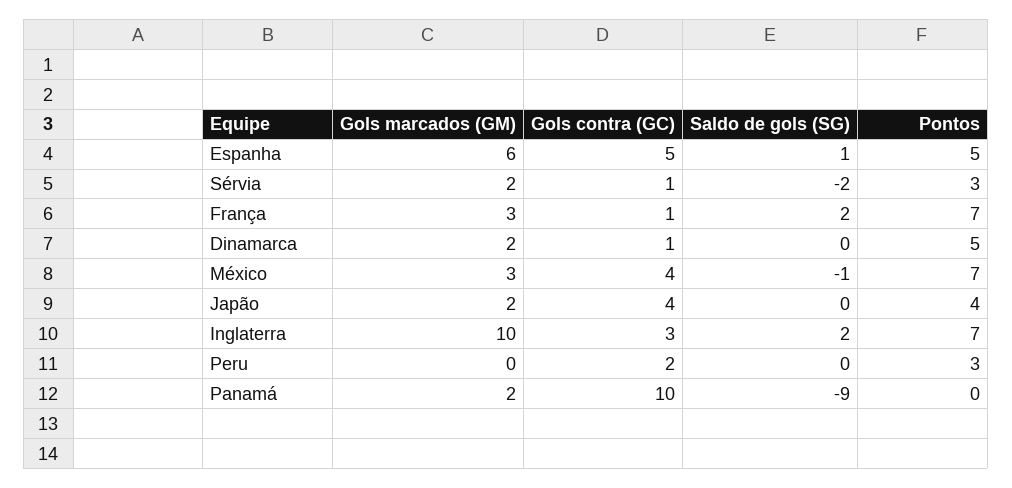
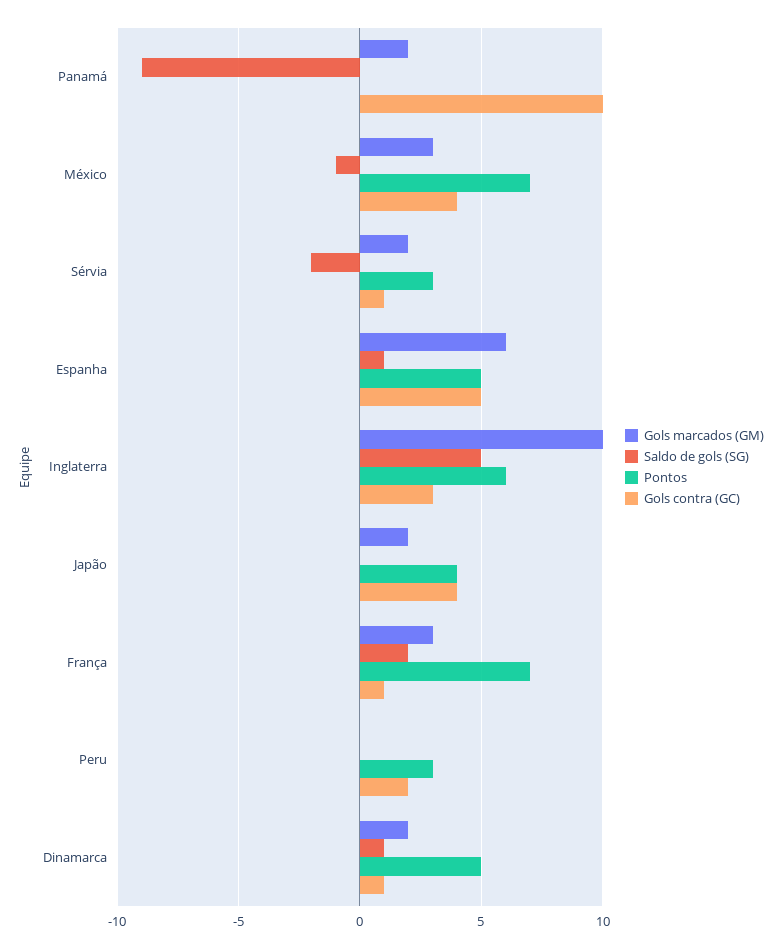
  {
    "Gols marcados (GM)": {
      "Espanha": 6,
      "Sérvia": 2,
      "França": 3,
      "Dinamarca": 2,
      "México": 3,
      "Japão": 2,
      "Inglaterra": 10,
      "Peru": 0,
      "Panamá": 2
    },
    "Gols contra (GC)": {
      "Espanha": 5,
      "Sérvia": 1,
      "França": 1,
      "Dinamarca": 1,
      "México": 4,
      "Japão": 4,
      "Inglaterra": 3,
      "Peru": 2,
      "Panamá": 10
    },
    "Saldo de gols (SG)": {
      "Espanha": 1,
      "Sérvia": -2,
      "França": 2,
-     "Dinamarca": 0,
+     "Dinamarca": 1,
      "México": -1,
      "Japão": 0,
-     "Inglaterra": 2,
+     "Inglaterra": 5,
      "Peru": 0,
      "Panamá": -9
    },
    "Pontos": {
      "Espanha": 5,
      "Sérvia": 3,
      "França": 7,
      "Dinamarca": 5,
      "México": 7,
      "Japão": 4,
-     "Inglaterra": 7,
+     "Inglaterra": 6,
      "Peru": 3,
      "Panamá": 0
    }
  }

